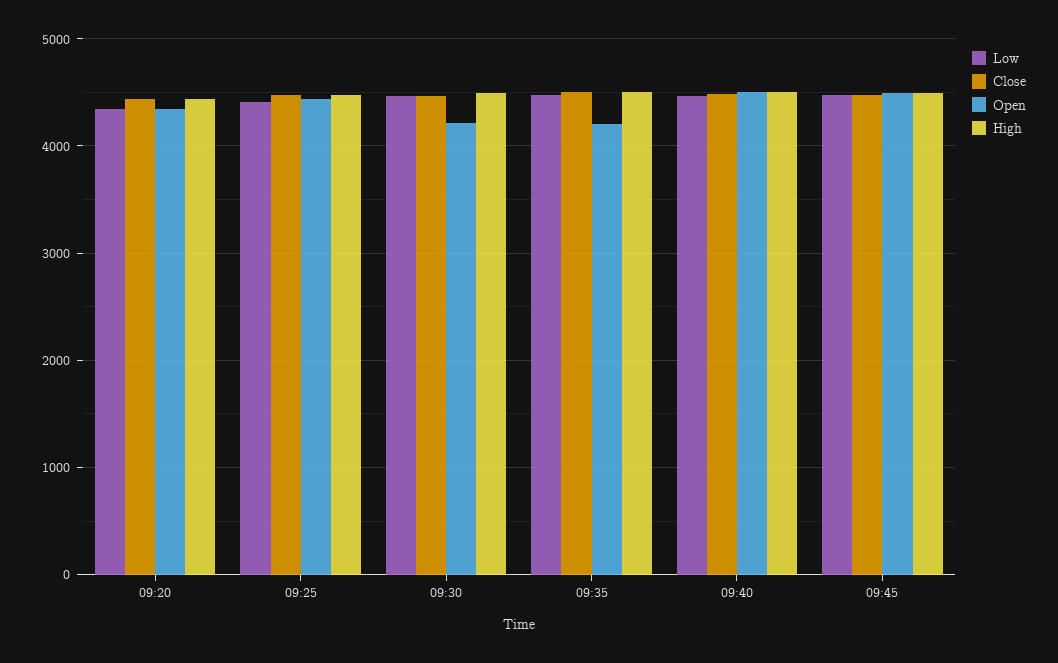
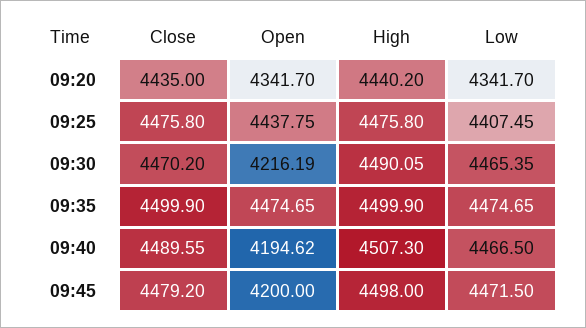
  {
    "Low": {
      "09:20": 4341.7,
      "09:25": 4407.45,
      "09:30": 4465.35,
      "09:35": 4474.65,
      "09:40": 4466.5,
      "09:45": 4471.5
    },
    "Close": {
      "09:20": 4435,
      "09:25": 4475.8,
      "09:30": 4470.2,
      "09:35": 4499.9,
      "09:40": 4489.55,
      "09:45": 4479.2
    },
    "Open": {
      "09:20": 4341.7,
      "09:25": 4437.75,
      "09:30": 4216.19,
-     "09:35": 4200,
+     "09:35": 4474.65,
-     "09:40": 4500,
+     "09:40": 4194.62,
-     "09:45": 4500
+     "09:45": 4200
    },
    "High": {
      "09:20": 4440.2,
      "09:25": 4475.8,
      "09:30": 4490.05,
      "09:35": 4499.9,
      "09:40": 4507.3,
      "09:45": 4498
    }
  }

